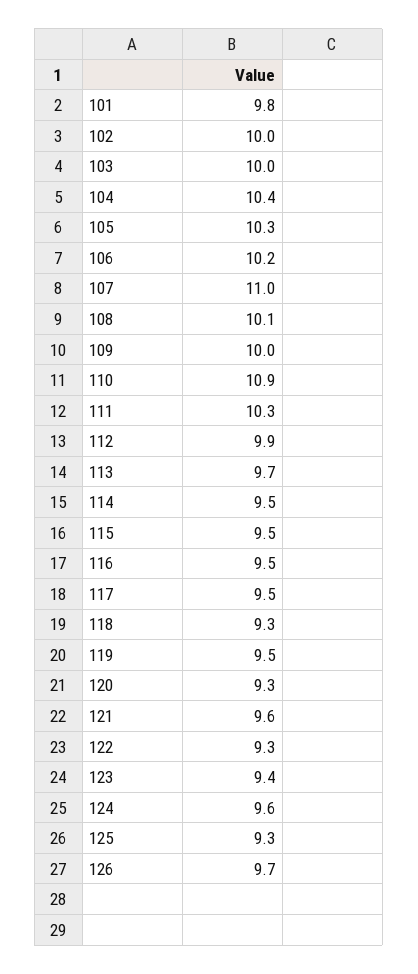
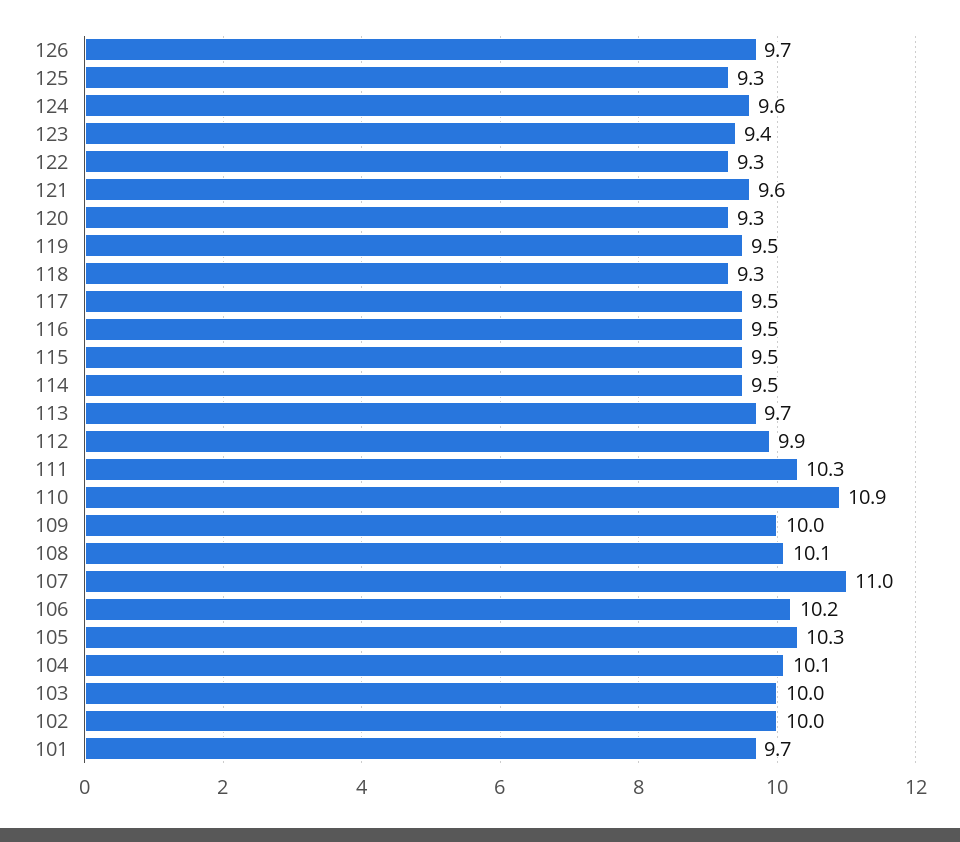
  {
-   "101": 9.8,
+   "101": 9.7,
    "102": 10,
    "103": 10,
-   "104": 10.4,
+   "104": 10.1,
    "105": 10.3,
    "106": 10.2,
    "107": 11,
    "108": 10.1,
    "109": 10,
    "110": 10.9,
    "111": 10.3,
    "112": 9.9,
    "113": 9.7,
    "114": 9.5,
    "115": 9.5,
    "116": 9.5,
    "117": 9.5,
    "118": 9.3,
    "119": 9.5,
    "120": 9.3,
    "121": 9.6,
    "122": 9.3,
    "123": 9.4,
    "124": 9.6,
    "125": 9.3,
    "126": 9.7
  }

